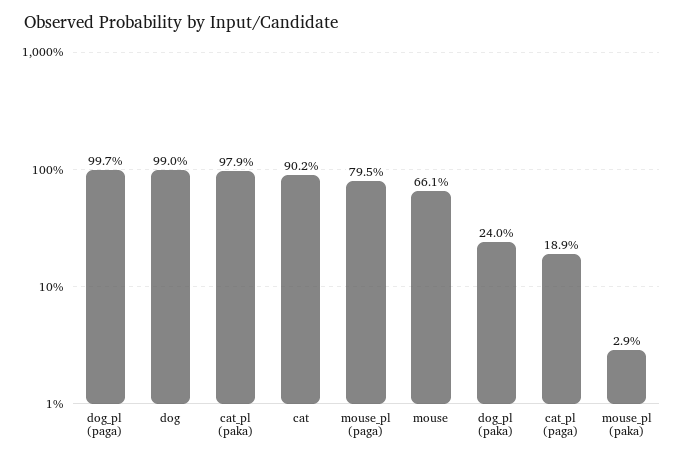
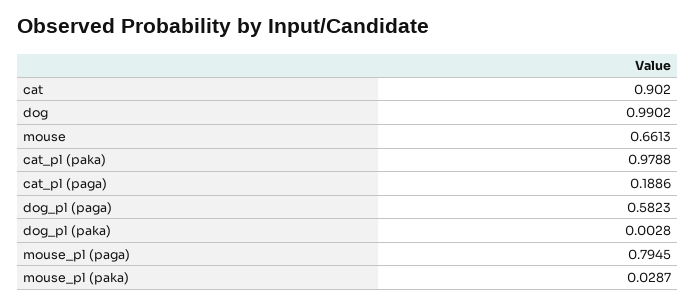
  {
-   "dog_pl (paga)": 0.997,
+   "dog_pl (paga)": 0.5823,
    "dog": 0.9902,
    "cat_pl (paka)": 0.9788,
    "cat": 0.902,
    "mouse_pl (paga)": 0.7945,
    "mouse": 0.6613,
-   "dog_pl (paka)": 0.24,
+   "dog_pl (paka)": 0.0028,
    "cat_pl (paga)": 0.1886,
    "mouse_pl (paka)": 0.0287
  }

